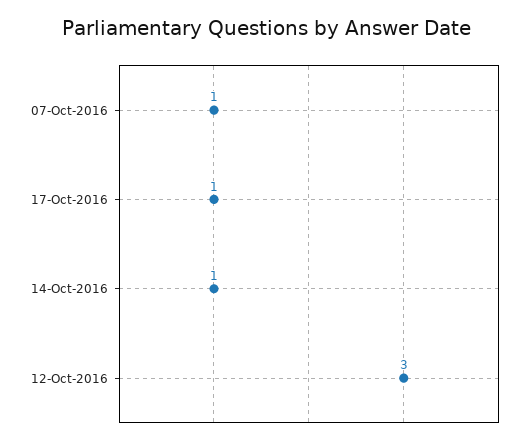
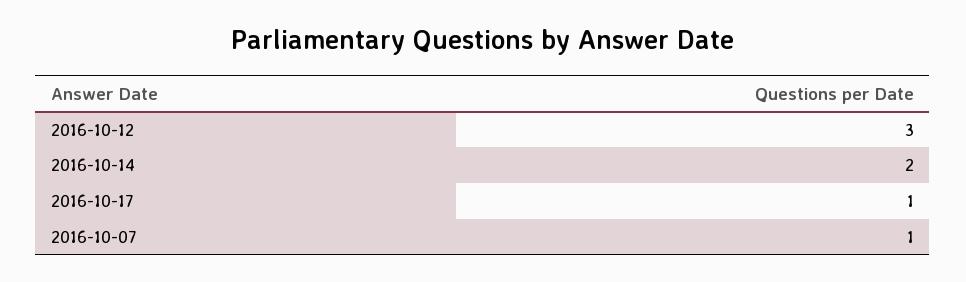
  {
    "07-Oct-2016": 1,
    "17-Oct-2016": 1,
-   "14-Oct-2016": 1,
+   "14-Oct-2016": 2,
    "12-Oct-2016": 3
  }

